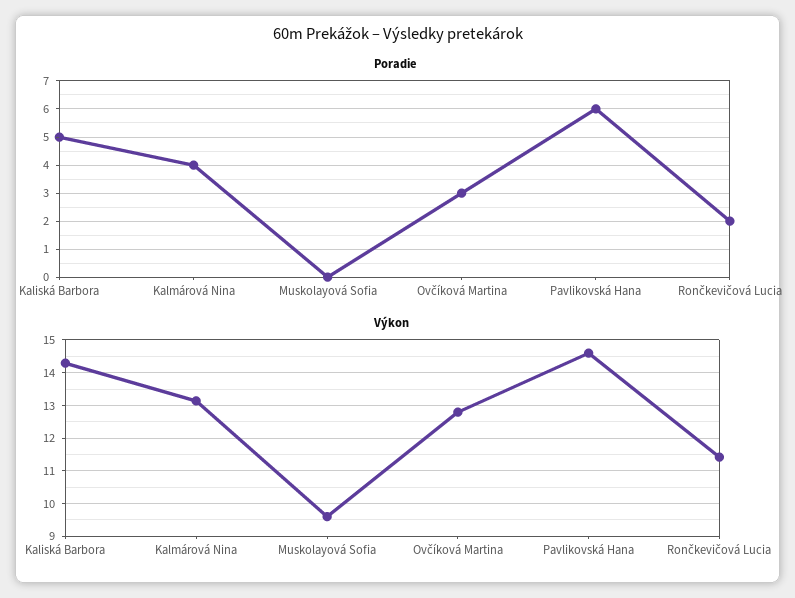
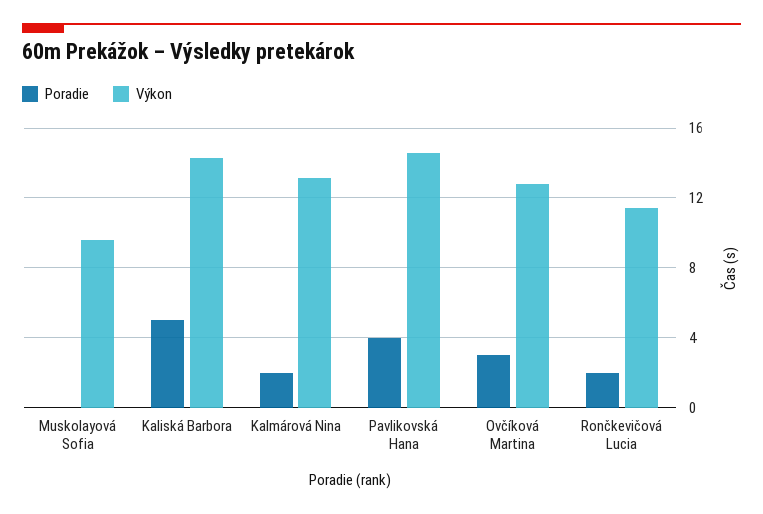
  {
    "Poradie": {
      "Kaliská Barbora": 5,
-     "Kalmárová Nina": 4,
+     "Kalmárová Nina": 2,
      "Muskolayová Sofia": 0,
      "Ovčíková Martina": 3,
-     "Pavlikovská Hana": 6,
+     "Pavlikovská Hana": 4,
      "Rončkevičová Lucia": 2
    },
    "Výkon": {
      "Kaliská Barbora": 14.2,
      "Kalmárová Nina": 13.2,
      "Muskolayová Sofia": 9.6,
      "Ovčíková Martina": 12.8,
      "Pavlikovská Hana": 14.6,
      "Rončkevičová Lucia": 11.4
    }
  }

